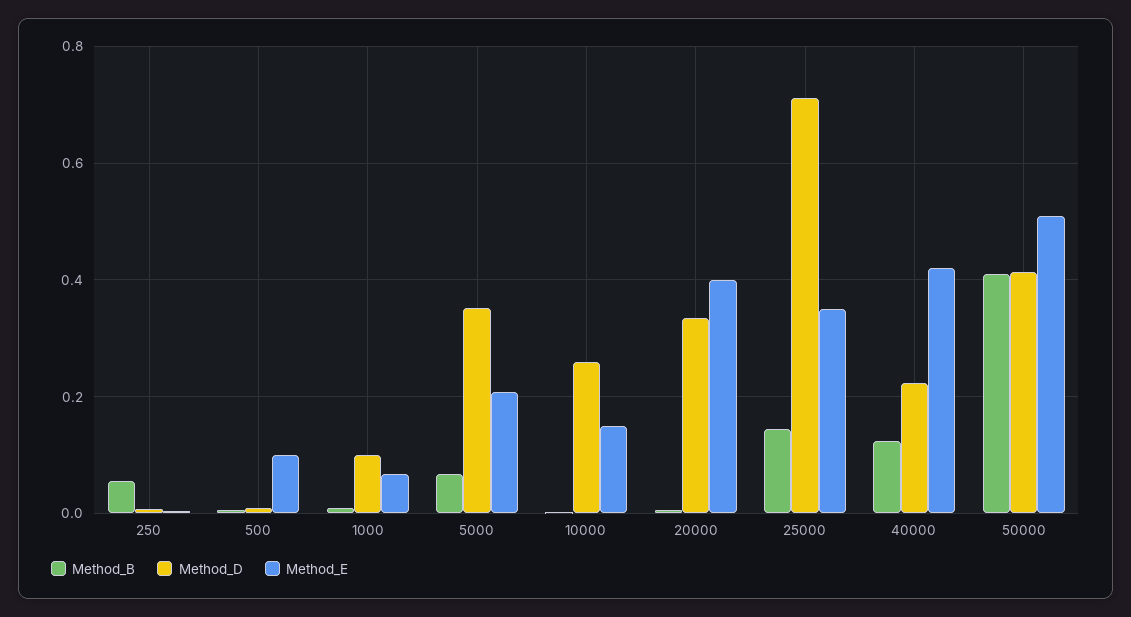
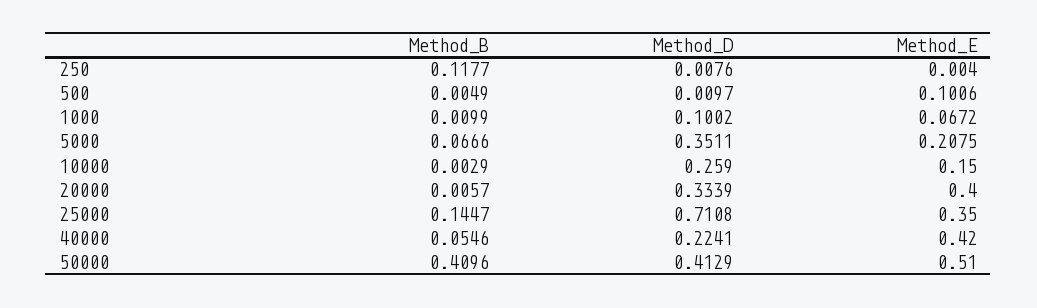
  {
    "Method_B": {
-     "250": 0.06,
+     "250": 0.1177,
      "500": 0.0049,
      "1000": 0.0099,
      "5000": 0.0666,
      "10000": 0.0029,
      "20000": 0.0057,
      "25000": 0.1447,
-     "40000": 0.12,
+     "40000": 0.0546,
      "50000": 0.4096
    },
    "Method_D": {
      "250": 0.0076,
      "500": 0.0097,
      "1000": 0.1002,
      "5000": 0.3511,
      "10000": 0.259,
      "20000": 0.3339,
      "25000": 0.7108,
      "40000": 0.2241,
      "50000": 0.4129
    },
    "Method_E": {
      "250": 0.004,
      "500": 0.1006,
      "1000": 0.0672,
      "5000": 0.2075,
      "10000": 0.15,
      "20000": 0.4,
      "25000": 0.35,
      "40000": 0.42,
      "50000": 0.51
    }
  }

